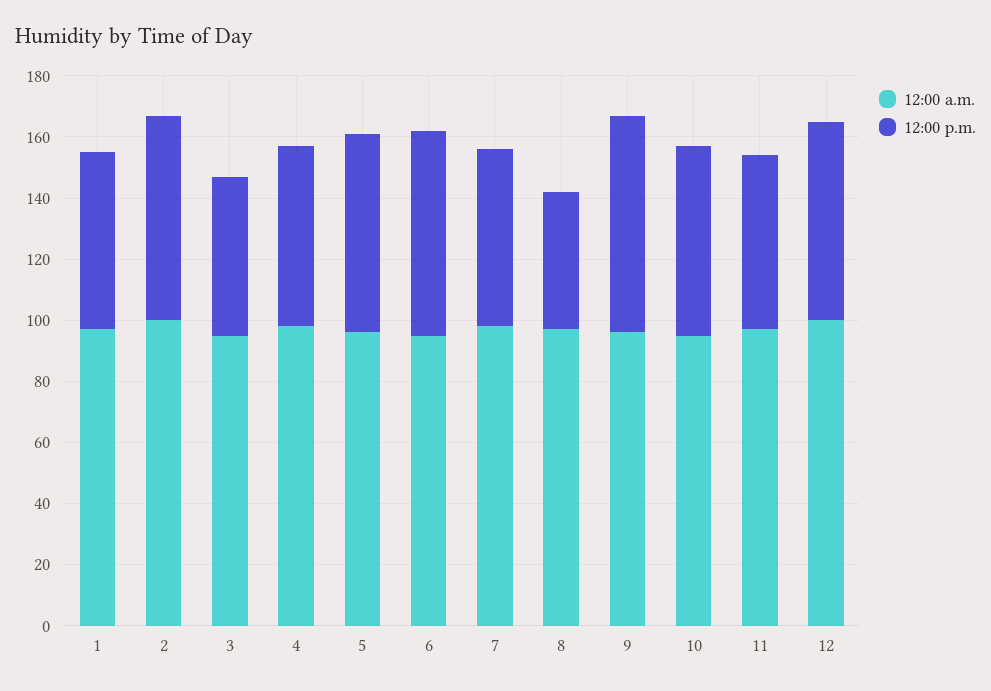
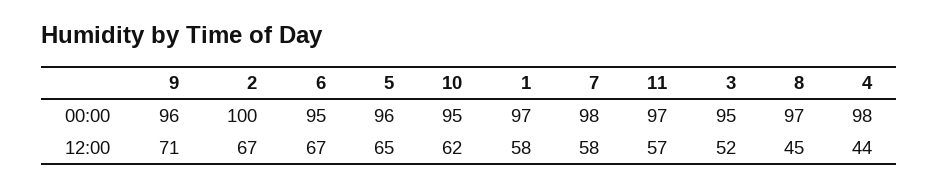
  {
    "12:00 a.m.": {
      "1": 97,
      "2": 100,
      "3": 95,
      "4": 98,
      "5": 96,
      "6": 95,
      "7": 98,
      "8": 97,
      "9": 96,
      "10": 95,
-     "11": 97,
+     "11": 97
-     "12": 100
    },
    "12:00 p.m.": {
      "1": 58,
      "2": 67,
      "3": 52,
-     "4": 60,
+     "4": 44,
      "5": 65,
      "6": 67,
      "7": 58,
      "8": 45,
      "9": 71,
      "10": 62,
-     "11": 57,
+     "11": 57
-     "12": 65
    }
  }

